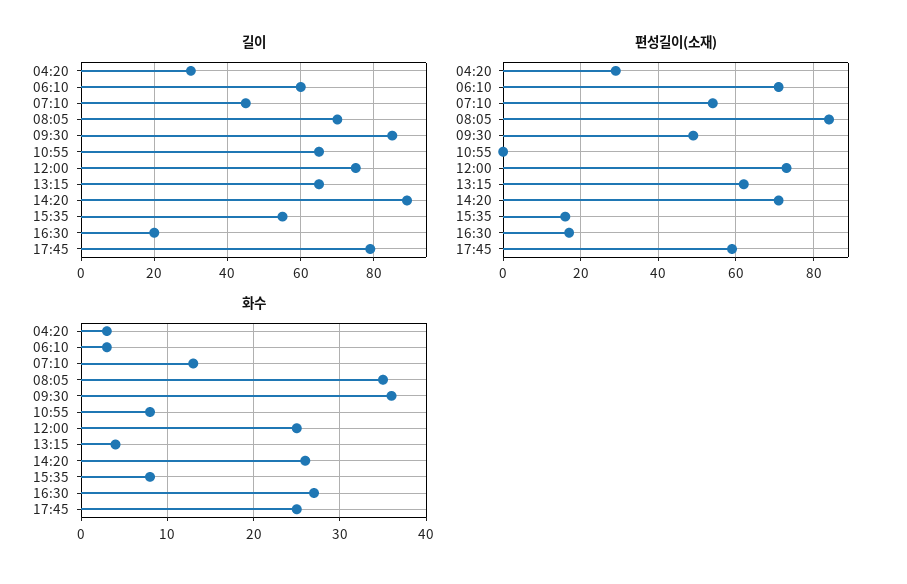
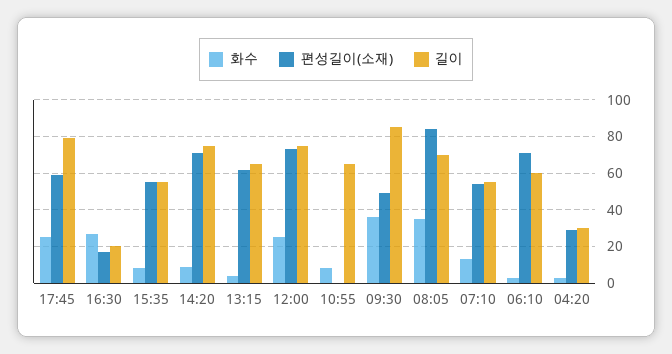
  {
    "길이": {
      "04:20": 30,
      "06:10": 60,
-     "07:10": 45,
+     "07:10": 55,
      "08:05": 70,
      "09:30": 85,
      "10:55": 65,
      "12:00": 75,
      "13:15": 65,
-     "14:20": 90,
+     "14:20": 75,
      "15:35": 55,
      "16:30": 20,
      "17:45": 80
    },
    "편성길이(소재)": {
      "04:20": 30,
      "06:10": 70,
      "07:10": 55,
      "08:05": 85,
      "09:30": 50,
      "10:55": 0,
      "12:00": 75,
      "13:15": 60,
      "14:20": 70,
-     "15:35": 15,
+     "15:35": 55,
      "16:30": 15,
      "17:45": 60
    },
    "화수": {
      "04:20": 3,
      "06:10": 3,
      "07:10": 13,
      "08:05": 35,
      "09:30": 36,
      "10:55": 8,
      "12:00": 25,
      "13:15": 4,
-     "14:20": 26,
+     "14:20": 10,
      "15:35": 8,
      "16:30": 27,
      "17:45": 25
    }
  }

